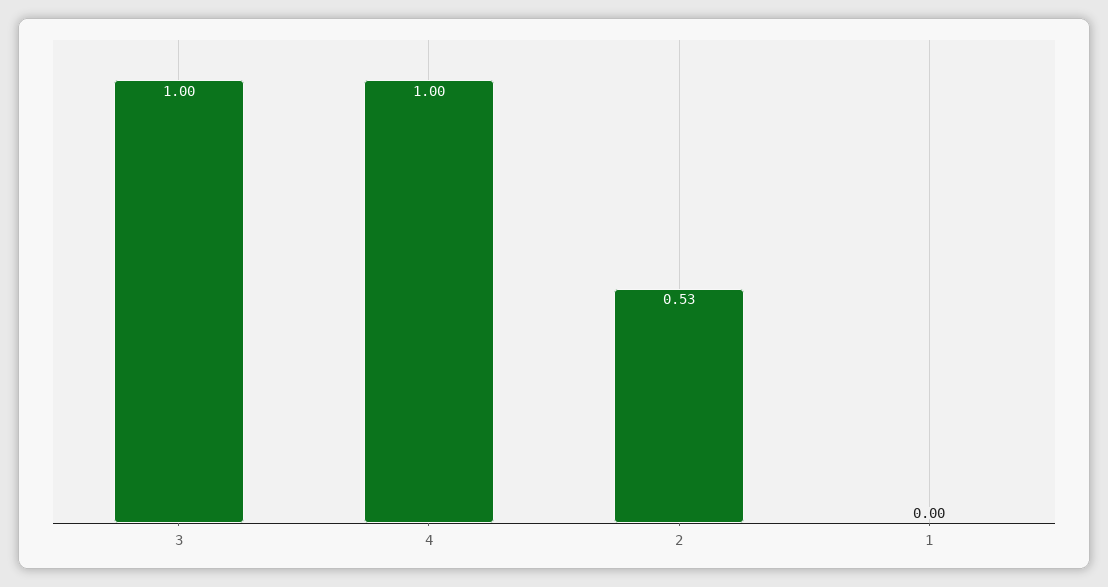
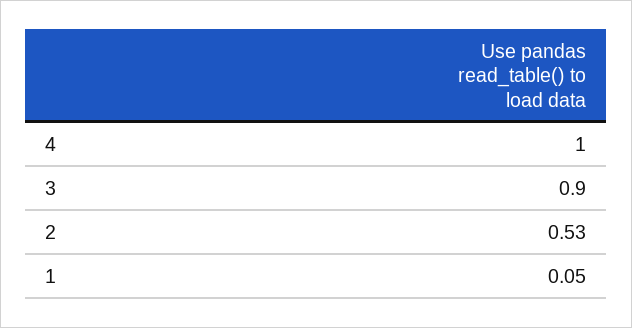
  {
-   "3": 1,
+   "3": 0.9,
    "4": 1,
    "2": 0.53,
-   "1": 0
+   "1": 0.05
  }

